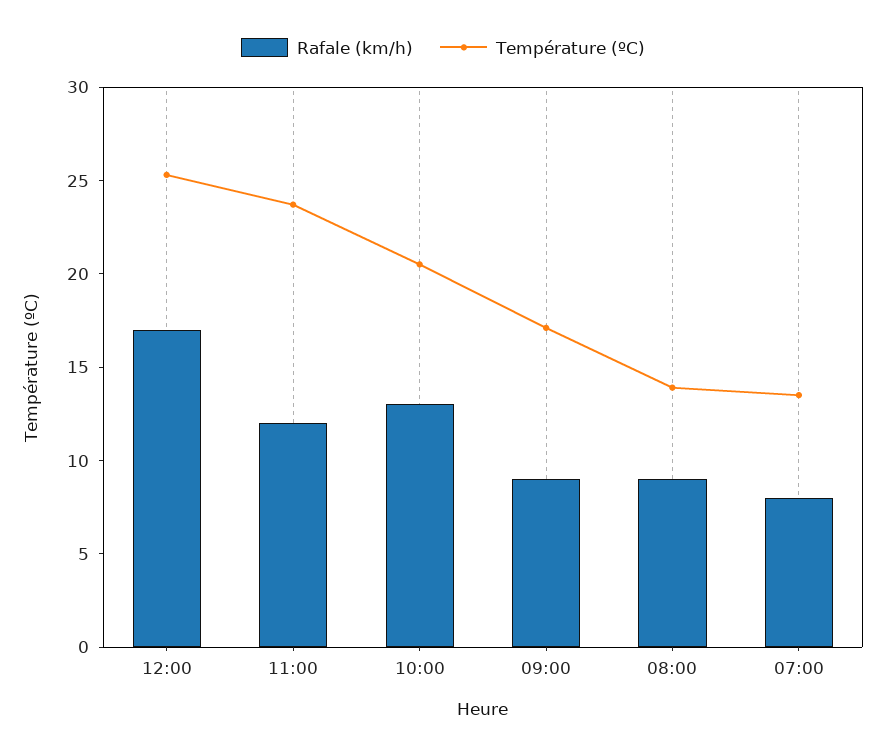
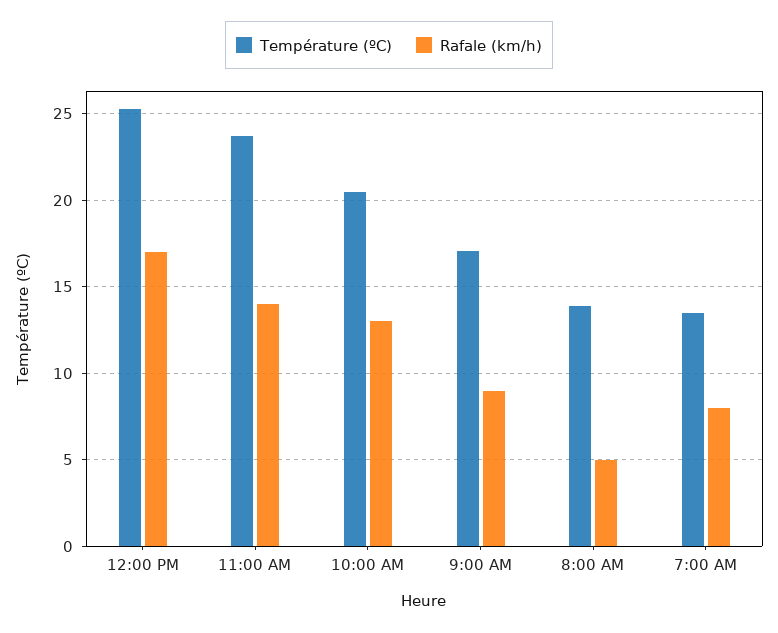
  {
    "Rafale (km/h)": {
      "12:00": 17,
-     "11:00": 12,
+     "11:00": 14,
      "10:00": 13,
      "09:00": 9,
-     "08:00": 9,
+     "08:00": 5,
      "07:00": 8
    },
    "Température (ºC)": {
      "12:00": 25.5,
      "11:00": 23.5,
      "10:00": 20.5,
      "09:00": 17,
      "08:00": 14,
      "07:00": 13.5
    }
  }

